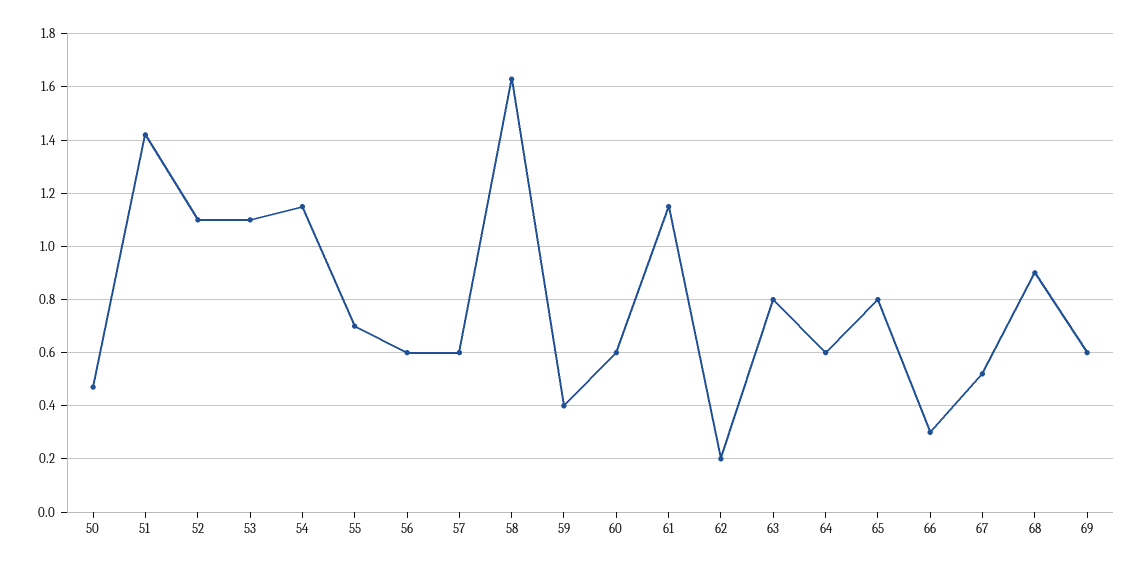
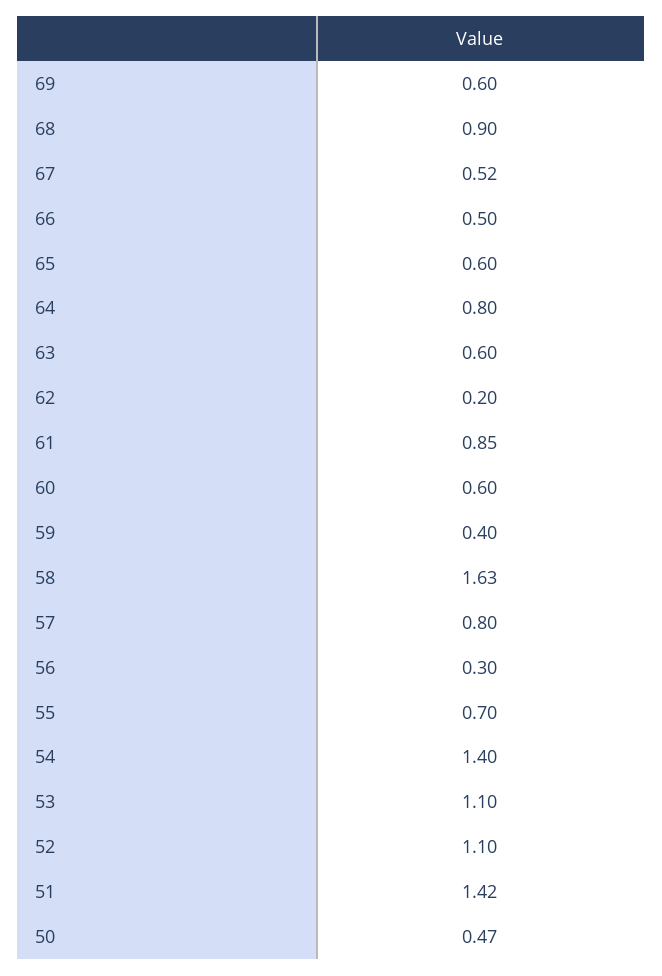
  {
    "50": 0.47,
    "51": 1.42,
    "52": 1.1,
    "53": 1.1,
-   "54": 1.15,
+   "54": 1.4,
    "55": 0.7,
-   "56": 0.6,
+   "56": 0.3,
-   "57": 0.6,
+   "57": 0.8,
    "58": 1.63,
    "59": 0.4,
    "60": 0.6,
-   "61": 1.15,
+   "61": 0.85,
    "62": 0.2,
-   "63": 0.8,
+   "63": 0.6,
-   "64": 0.6,
+   "64": 0.8,
-   "65": 0.8,
+   "65": 0.6,
-   "66": 0.3,
+   "66": 0.5,
    "67": 0.52,
    "68": 0.9,
    "69": 0.6
  }

